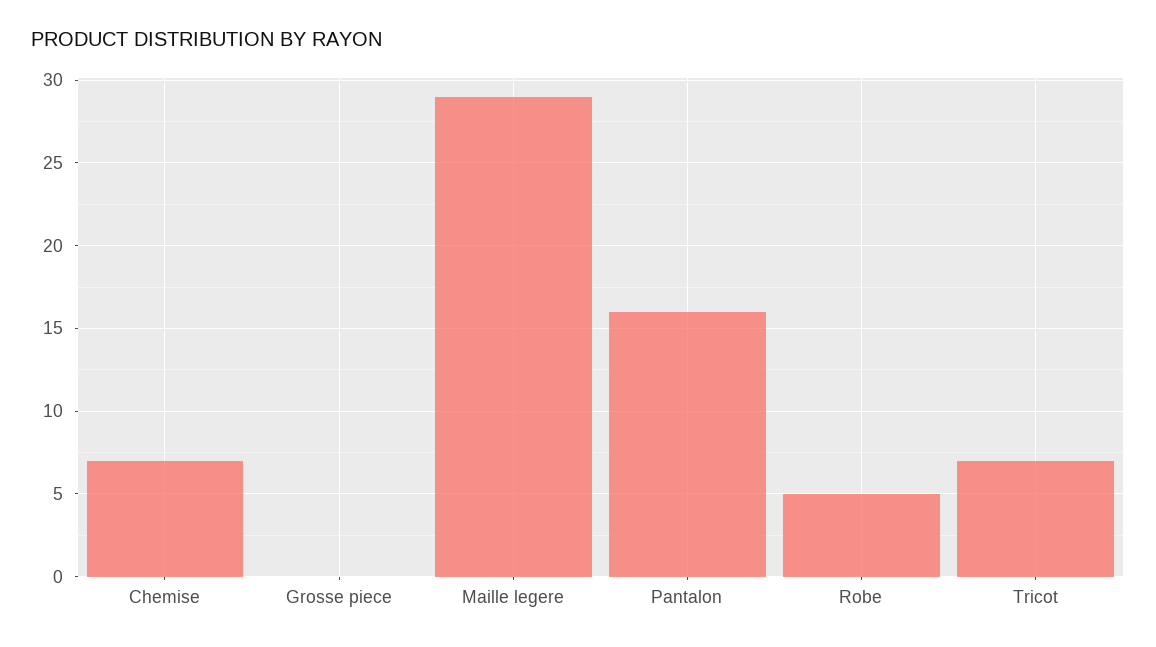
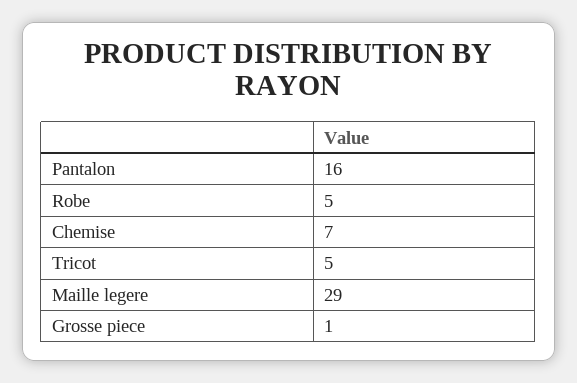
  {
    "Chemise": 7,
-   "Grosse piece": 0,
+   "Grosse piece": 1,
    "Maille legere": 29,
    "Pantalon": 16,
    "Robe": 5,
-   "Tricot": 7
+   "Tricot": 5
  }

